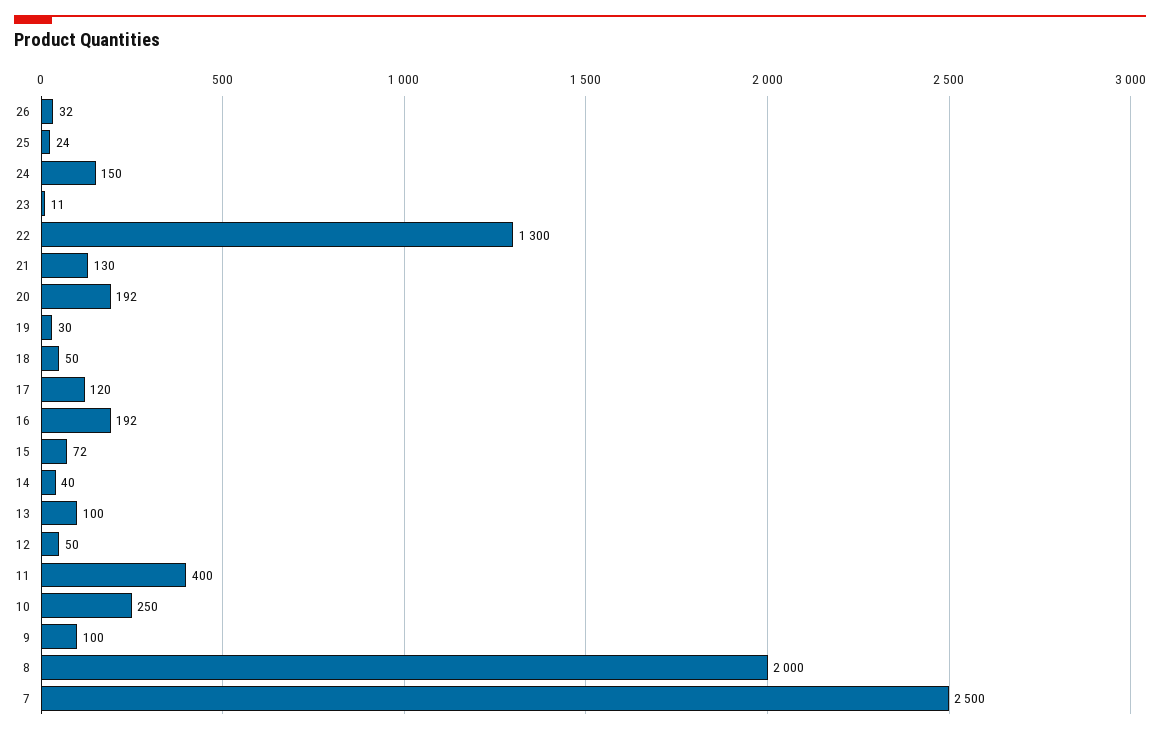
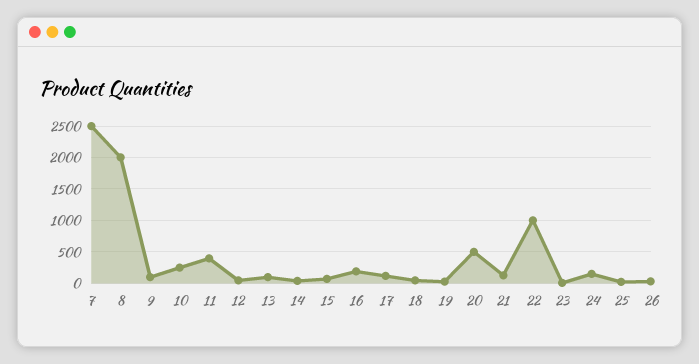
  {
    "26": 32,
    "25": 24,
    "24": 150,
    "23": 11,
-   "22": 1300,
+   "22": 1000,
    "21": 130,
-   "20": 192,
+   "20": 500,
    "19": 30,
    "18": 50,
    "17": 120,
    "16": 192,
    "15": 72,
    "14": 40,
    "13": 100,
    "12": 50,
    "11": 400,
    "10": 250,
    "9": 100,
    "8": 2000,
    "7": 2500
  }

